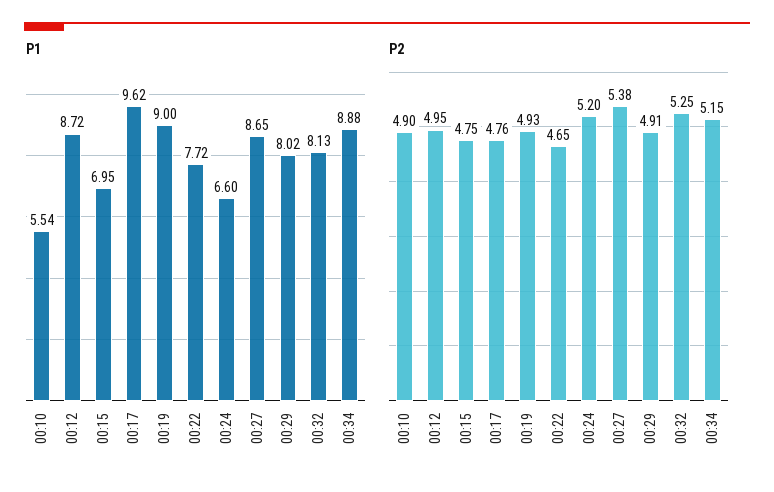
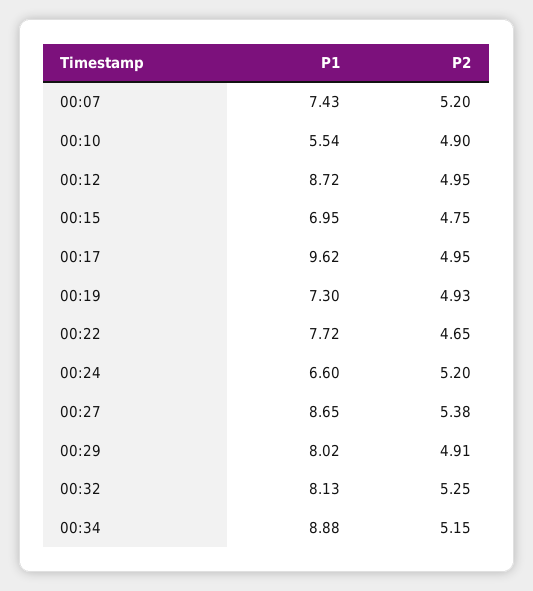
  {
    "P1": {
      "00:10": 5.54,
      "00:12": 8.72,
      "00:15": 6.95,
      "00:17": 9.62,
-     "00:19": 9,
+     "00:19": 7.3,
      "00:22": 7.72,
      "00:24": 6.6,
      "00:27": 8.65,
      "00:29": 8.02,
      "00:32": 8.13,
-     "00:34": 8.88
+     "00:34": 8.88,
+     "00:07": 7.43
    },
    "P2": {
      "00:10": 4.9,
      "00:12": 4.95,
      "00:15": 4.75,
-     "00:17": 4.76,
+     "00:17": 4.95,
      "00:19": 4.93,
      "00:22": 4.65,
      "00:24": 5.2,
      "00:27": 5.38,
      "00:29": 4.91,
      "00:32": 5.25,
-     "00:34": 5.15
+     "00:34": 5.15,
+     "00:07": 5.2
    }
  }

